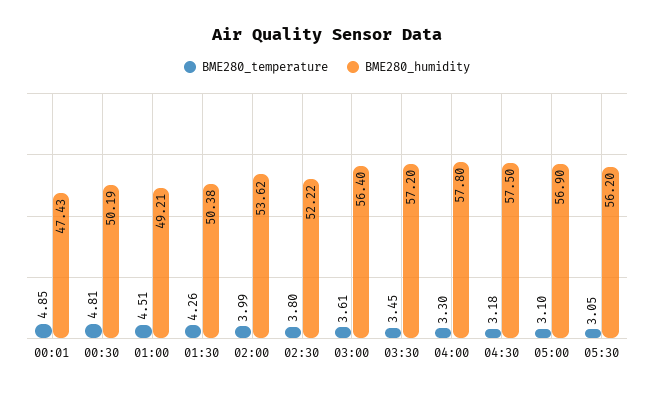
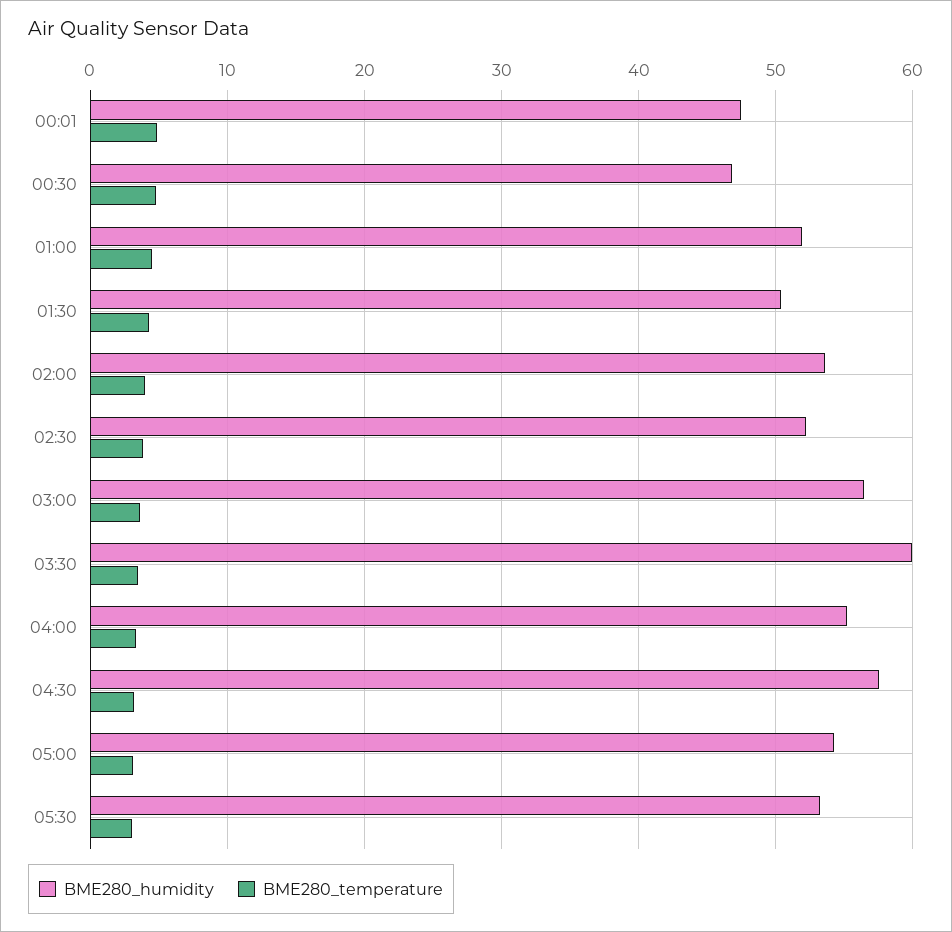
  {
    "BME280_temperature": {
      "00:01": 4.85,
      "00:30": 4.81,
      "01:00": 4.51,
      "01:30": 4.26,
      "02:00": 3.99,
      "02:30": 3.8,
      "03:00": 3.61,
      "03:30": 3.45,
      "04:00": 3.3,
      "04:30": 3.18,
      "05:00": 3.1,
      "05:30": 3.05
    },
    "BME280_humidity": {
      "00:01": 47.43,
-     "00:30": 50.19,
+     "00:30": 47,
-     "01:00": 49.21,
+     "01:00": 52,
      "01:30": 50.38,
      "02:00": 53.62,
      "02:30": 52.22,
      "03:00": 56.4,
-     "03:30": 57.2,
+     "03:30": 60,
-     "04:00": 57.8,
+     "04:00": 55,
      "04:30": 57.5,
-     "05:00": 56.9,
+     "05:00": 54,
-     "05:30": 56.2
+     "05:30": 53
    }
  }

